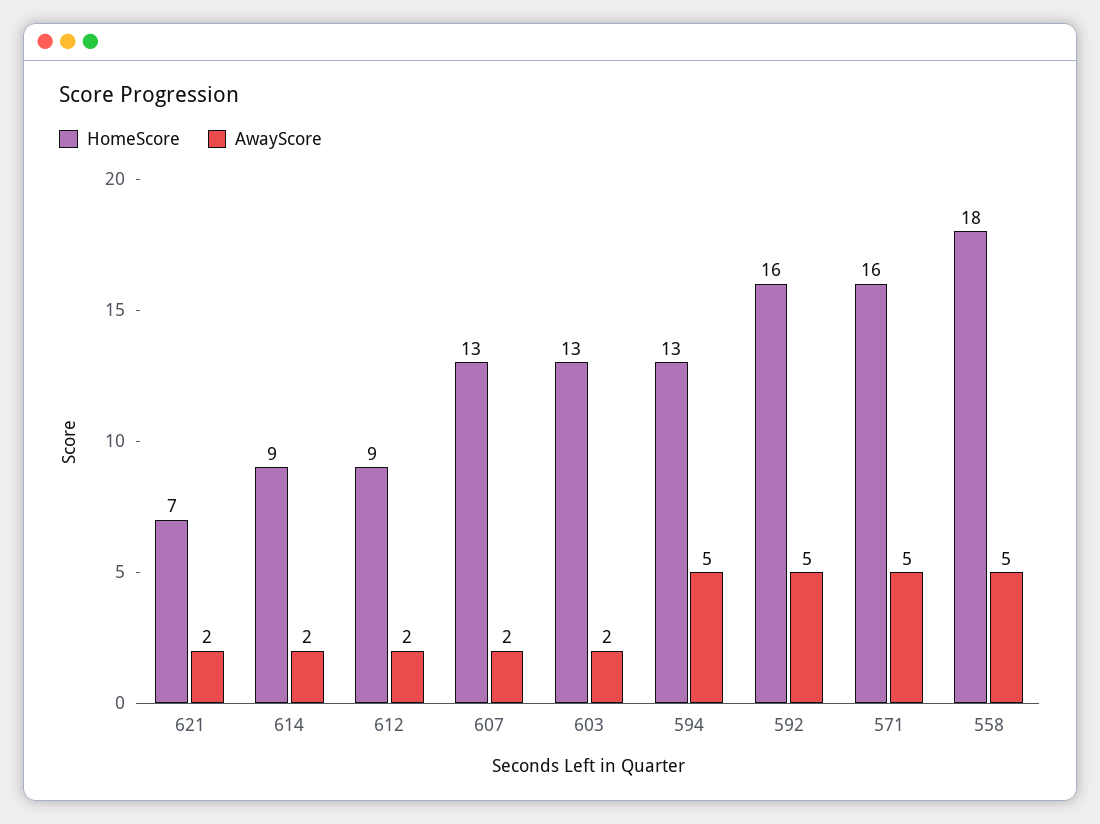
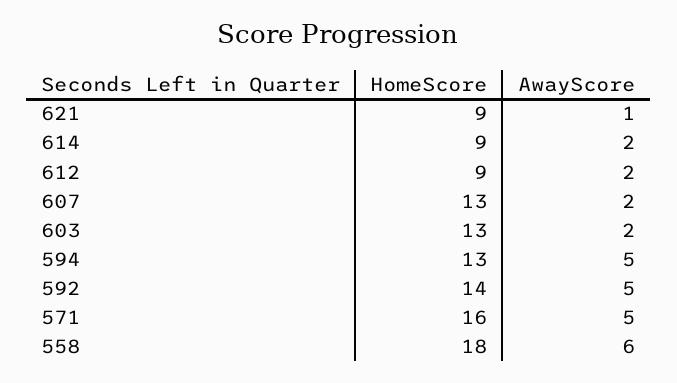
  {
    "HomeScore": {
-     "621": 7,
+     "621": 9,
      "614": 9,
      "612": 9,
      "607": 13,
      "603": 13,
      "594": 13,
-     "592": 16,
+     "592": 14,
      "571": 16,
      "558": 18
    },
    "AwayScore": {
-     "621": 2,
+     "621": 1,
      "614": 2,
      "612": 2,
      "607": 2,
      "603": 2,
      "594": 5,
      "592": 5,
      "571": 5,
-     "558": 5
+     "558": 6
    }
  }

